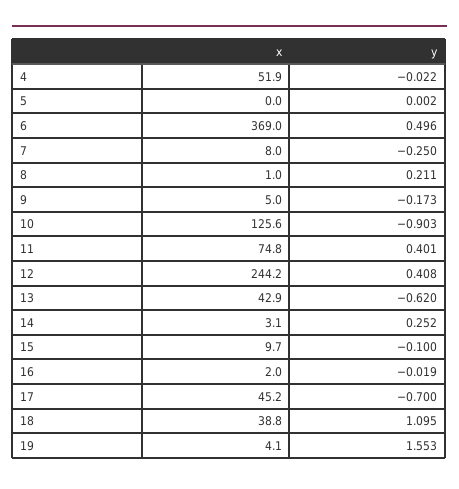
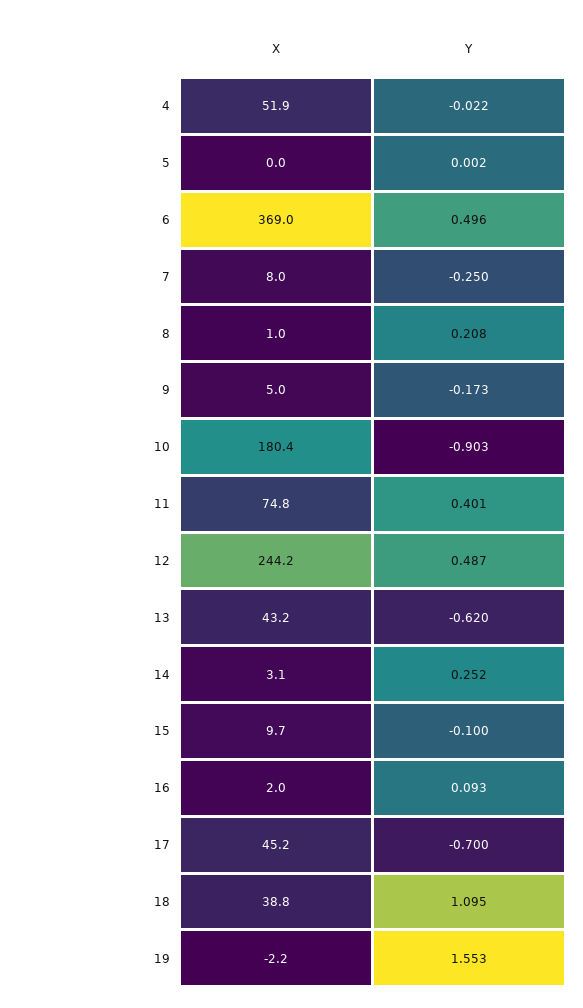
  {
    "x": {
      "4": 51.9,
      "5": 0,
      "6": 369,
      "7": 8,
      "8": 1,
      "9": 5,
-     "10": 125.6,
+     "10": 180.4,
      "11": 74.8,
      "12": 244.2,
-     "13": 42.9,
+     "13": 43.2,
      "14": 3.1,
      "15": 9.7,
      "16": 2,
      "17": 45.2,
      "18": 38.8,
-     "19": 4.1
+     "19": -2.2
    },
    "y": {
      "4": -0.022,
      "5": 0.002,
      "6": 0.496,
      "7": -0.25,
-     "8": 0.211,
+     "8": 0.208,
      "9": -0.173,
      "10": -0.903,
      "11": 0.401,
-     "12": 0.408,
+     "12": 0.487,
      "13": -0.62,
      "14": 0.252,
      "15": -0.1,
-     "16": -0.019,
+     "16": 0.093,
      "17": -0.7,
      "18": 1.095,
      "19": 1.553
    }
  }

